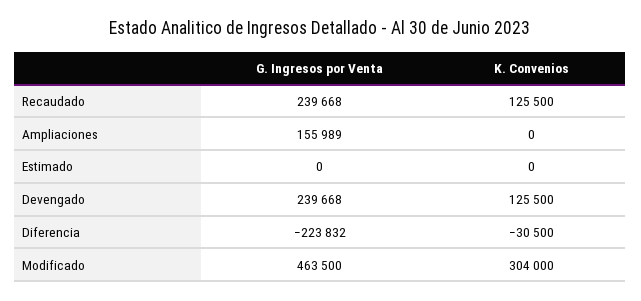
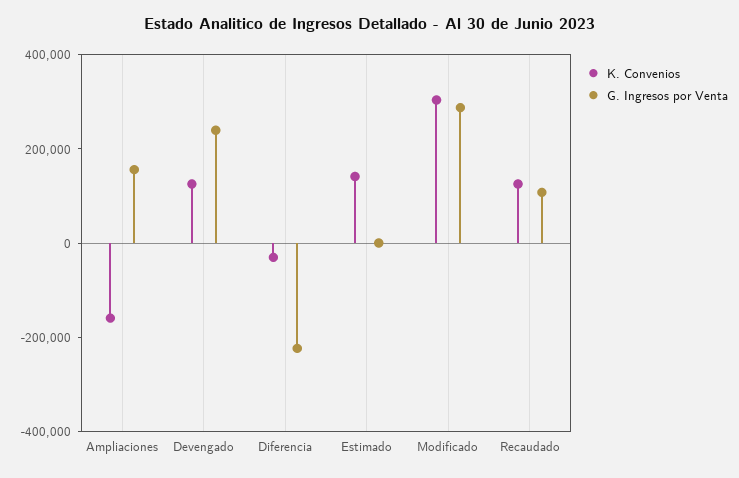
  {
    "G. Ingresos por Venta": {
-     "Recaudado": 239668,
+     "Recaudado": 100000,
      "Ampliaciones": 155989,
      "Estimado": 0,
      "Devengado": 239668,
      "Diferencia": -223832,
-     "Modificado": 463500
+     "Modificado": 300000
    },
    "K. Convenios": {
      "Recaudado": 125500,
-     "Ampliaciones": 0,
+     "Ampliaciones": -150000,
-     "Estimado": 0,
+     "Estimado": 150000,
      "Devengado": 125500,
      "Diferencia": -30500,
      "Modificado": 304000
    }
  }

